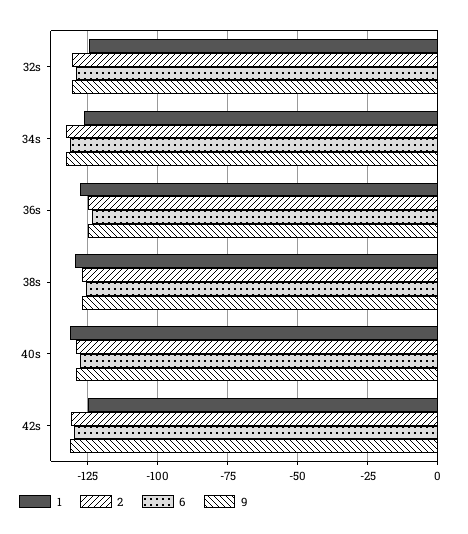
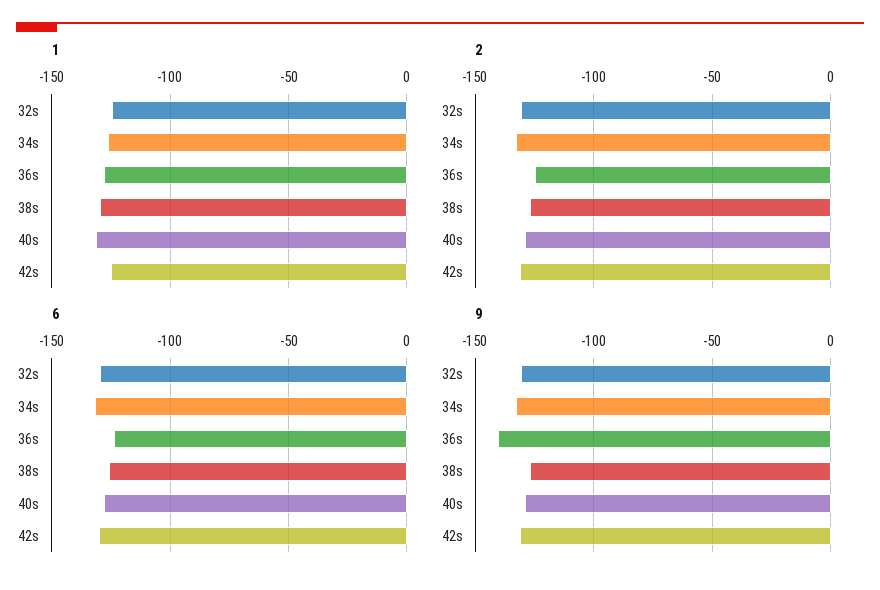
  {
    "1": {
      "32s": -125,
      "34s": -127.5,
      "36s": -127.5,
      "38s": -130,
      "40s": -132.5,
      "42s": -125
    },
    "2": {
      "32s": -130,
      "34s": -132.5,
      "36s": -125,
      "38s": -127.5,
      "40s": -130,
      "42s": -130
    },
    "6": {
      "32s": -130,
      "34s": -132.5,
      "36s": -122.5,
      "38s": -125,
      "40s": -127.5,
      "42s": -130
    },
    "9": {
      "32s": -130,
      "34s": -132.5,
-     "36s": -125,
+     "36s": -140,
      "38s": -127.5,
      "40s": -130,
      "42s": -132.5
    }
  }

